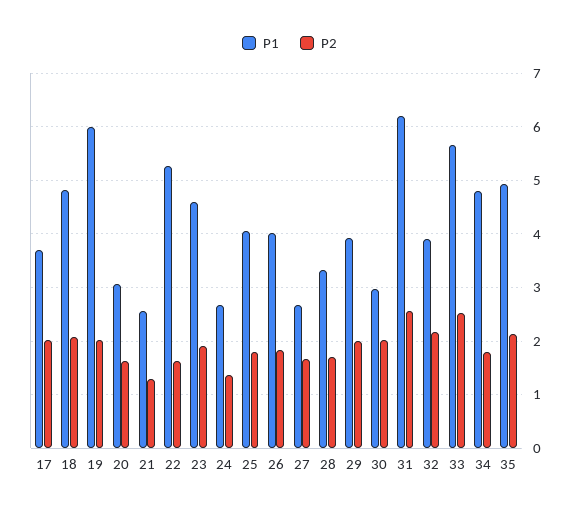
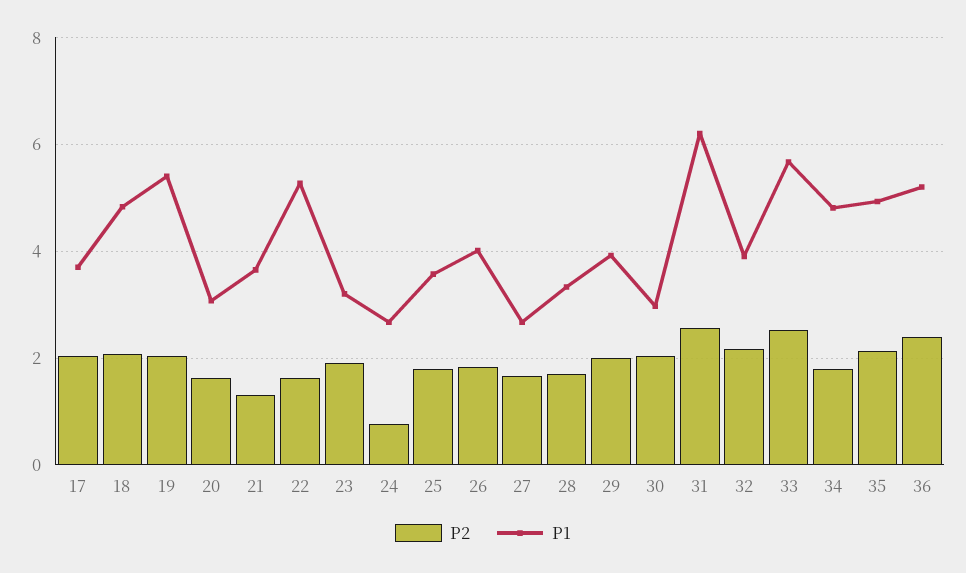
  {
    "P1": {
      "17": 3.8,
      "18": 4.8,
-     "19": 6,
+     "19": 5.4,
      "20": 3,
-     "21": 2.6,
+     "21": 3.6,
      "22": 5.2,
-     "23": 4.6,
+     "23": 3.2,
      "24": 2.6,
-     "25": 4,
+     "25": 3.6,
      "26": 4,
      "27": 2.6,
      "28": 3.4,
      "29": 4,
      "30": 3,
      "31": 6.2,
      "32": 4,
      "33": 5.6,
      "34": 4.8,
-     "35": 5
+     "35": 5,
+     "36": 5.2
    },
    "P2": {
      "17": 2,
      "18": 2,
      "19": 2,
      "20": 1.6,
      "21": 1.4,
      "22": 1.6,
      "23": 2,
-     "24": 1.4,
+     "24": 0.8,
      "25": 1.8,
      "26": 1.8,
      "27": 1.6,
      "28": 1.8,
      "29": 2,
      "30": 2,
      "31": 2.6,
      "32": 2.2,
      "33": 2.6,
      "34": 1.8,
-     "35": 2.2
+     "35": 2.2,
+     "36": 2.4
    }
  }

